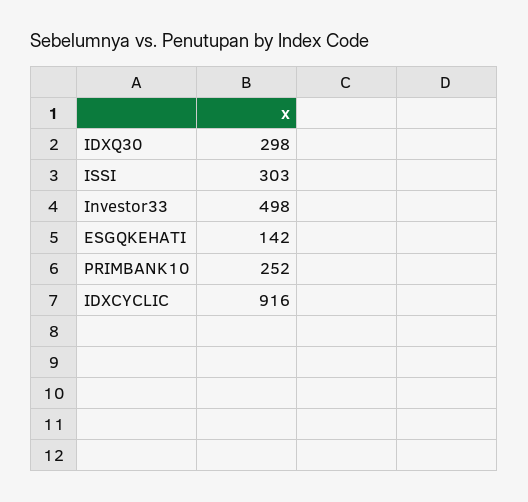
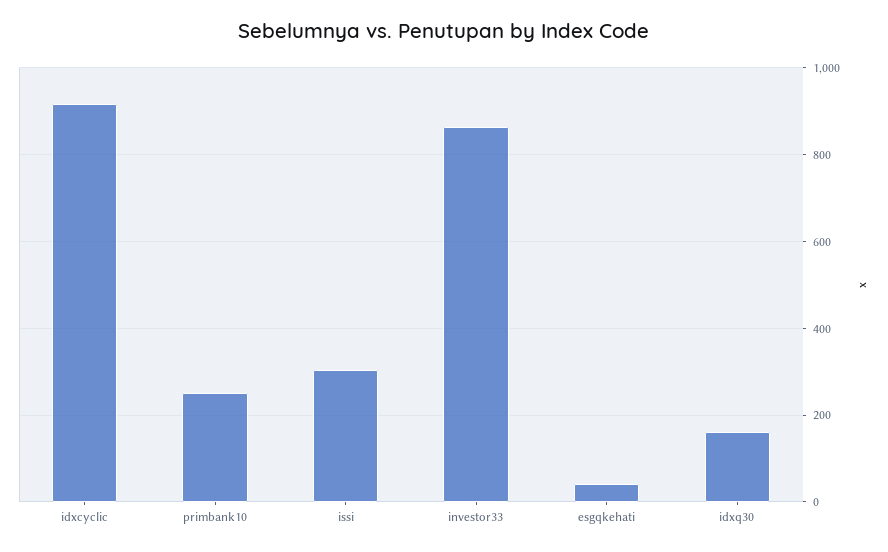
  {
-   "IDXQ30": 298,
+   "IDXQ30": 160,
    "ISSI": 303,
-   "Investor33": 498,
+   "Investor33": 860,
-   "ESGQKEHATI": 142,
+   "ESGQKEHATI": 40,
    "PRIMBANK10": 252,
    "IDXCYCLIC": 916
  }

